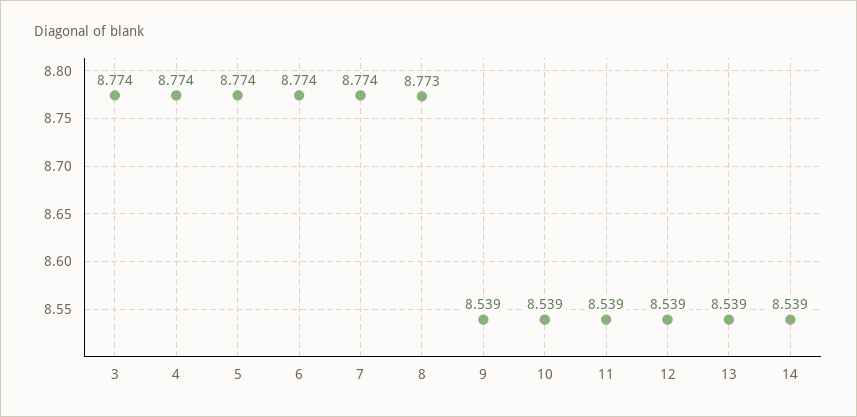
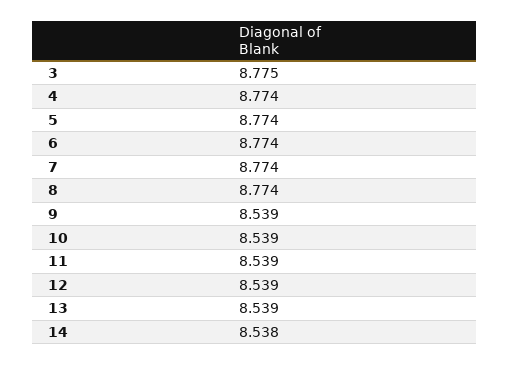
  {
-   "3": 8.774,
+   "3": 8.775,
    "4": 8.774,
    "5": 8.774,
    "6": 8.774,
    "7": 8.774,
-   "8": 8.773,
+   "8": 8.774,
    "9": 8.539,
    "10": 8.539,
    "11": 8.539,
    "12": 8.539,
    "13": 8.539,
-   "14": 8.539
+   "14": 8.538
  }

